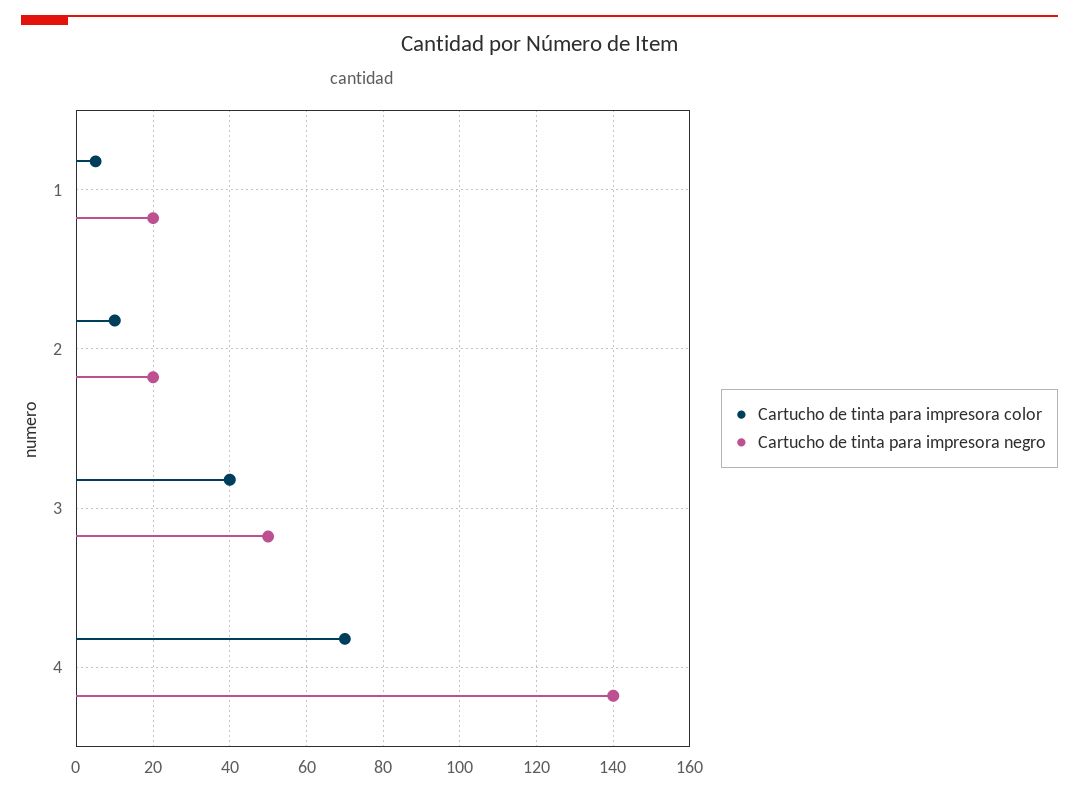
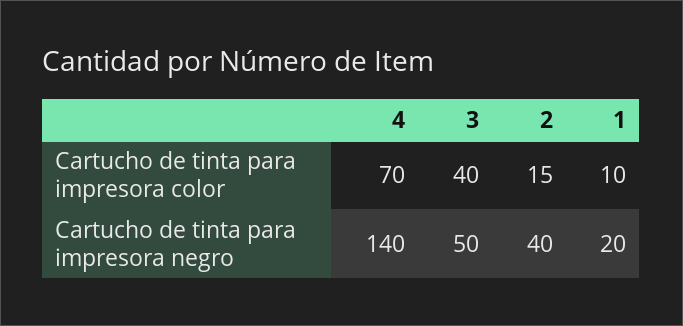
  {
    "Cartucho de tinta para impresora color": {
-     "1": 5,
+     "1": 10,
-     "2": 10,
+     "2": 15,
      "3": 40,
      "4": 70
    },
    "Cartucho de tinta para impresora negro": {
      "1": 20,
-     "2": 20,
+     "2": 40,
      "3": 50,
      "4": 140
    }
  }

